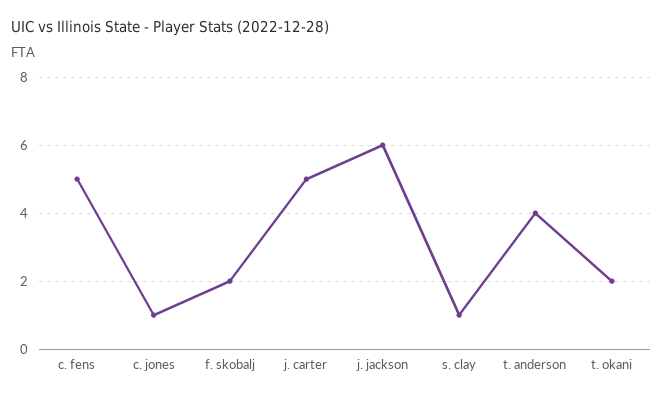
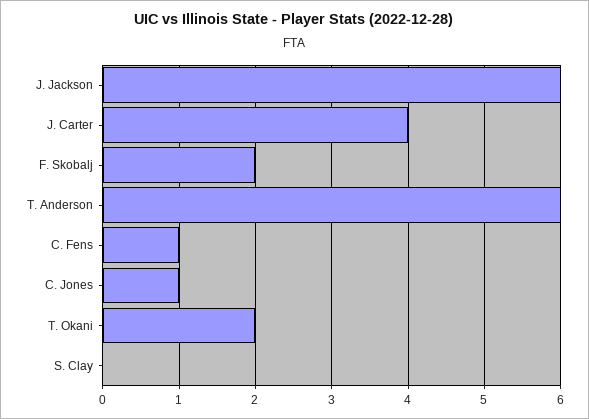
  {
-   "c. fens": 5,
+   "c. fens": 1,
    "c. jones": 1,
    "f. skobalj": 2,
-   "j. carter": 5,
+   "j. carter": 4,
    "j. jackson": 6,
-   "s. clay": 1,
+   "s. clay": 0,
-   "t. anderson": 4,
+   "t. anderson": 6,
    "t. okani": 2
  }

